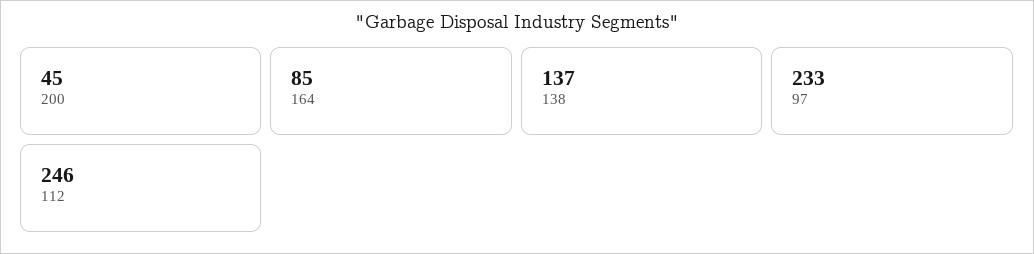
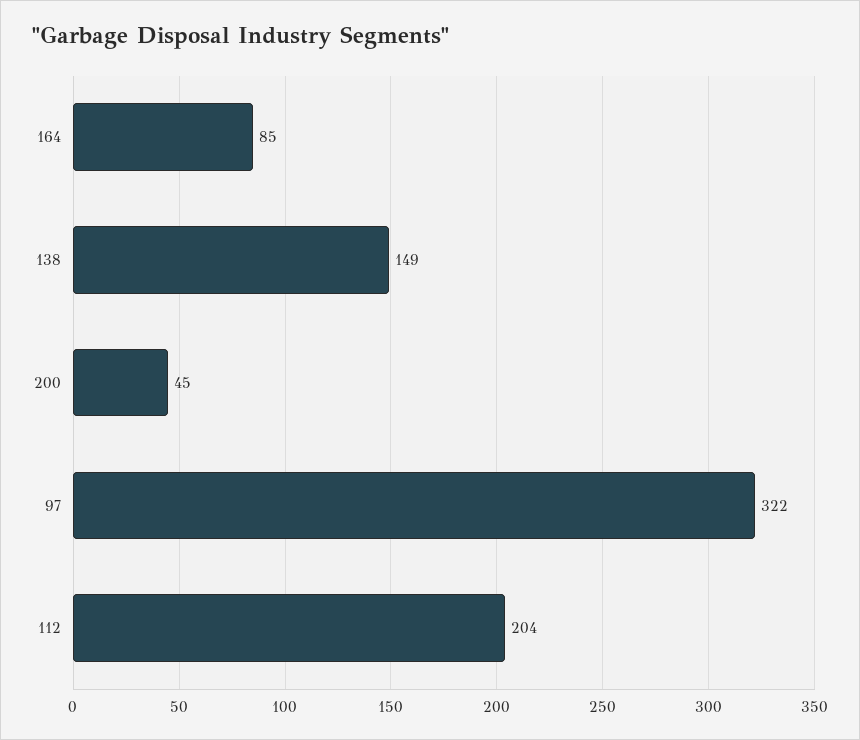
  {
    "200": 45,
    "164": 85,
-   "138": 137,
+   "138": 149,
-   "97": 233,
+   "97": 322,
-   "112": 246
+   "112": 204
  }

